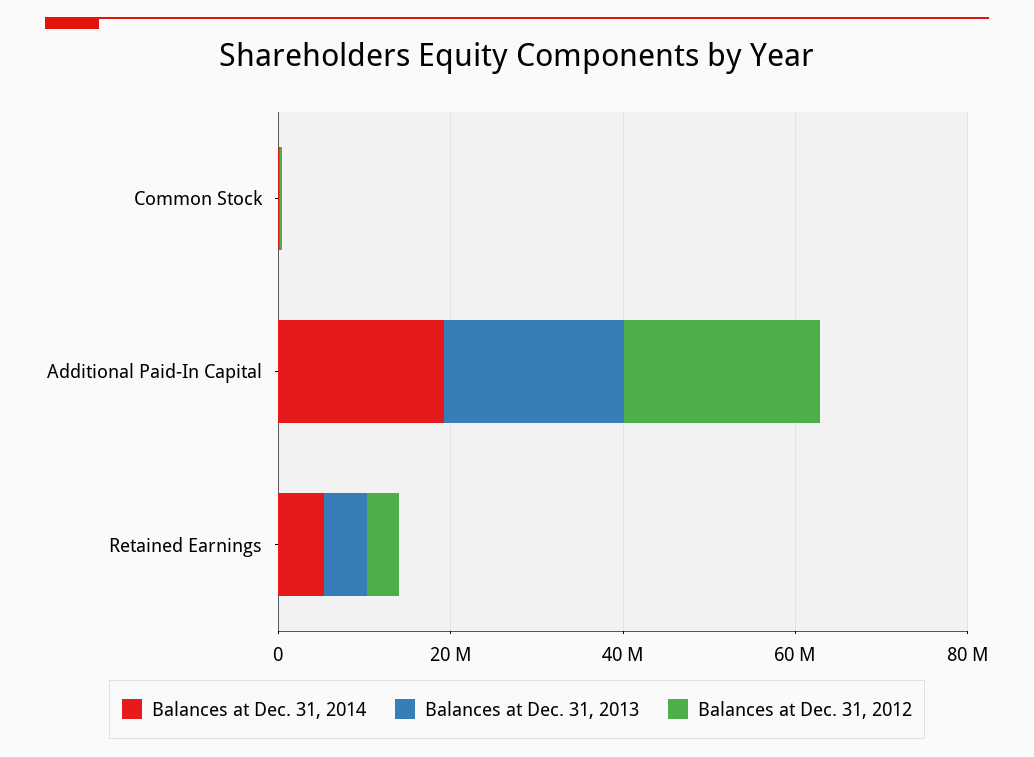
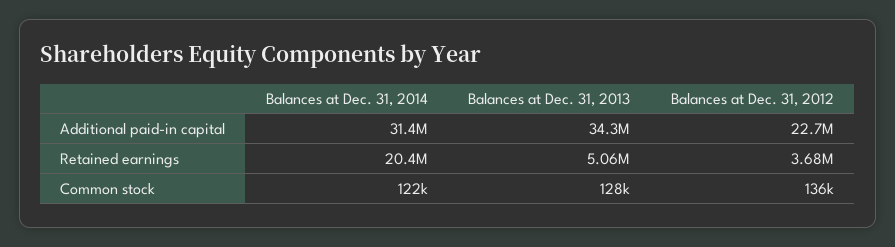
  {
    "Balances at Dec. 31, 2014": {
      "Common Stock": 122000,
-     "Additional Paid-In Capital": 20000000,
+     "Additional Paid-In Capital": 31400000,
-     "Retained Earnings": 5000000
+     "Retained Earnings": 20400000
    },
    "Balances at Dec. 31, 2013": {
      "Common Stock": 128000,
-     "Additional Paid-In Capital": 20000000,
+     "Additional Paid-In Capital": 34300000,
      "Retained Earnings": 5060000
    },
    "Balances at Dec. 31, 2012": {
      "Common Stock": 136000,
      "Additional Paid-In Capital": 22700000,
      "Retained Earnings": 3680000
    }
  }

